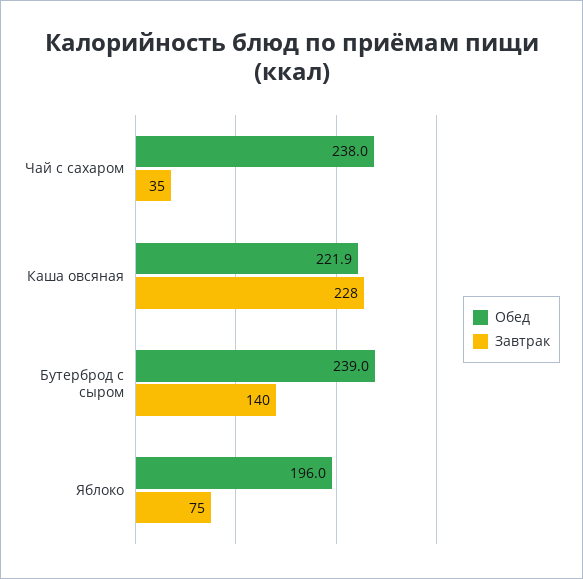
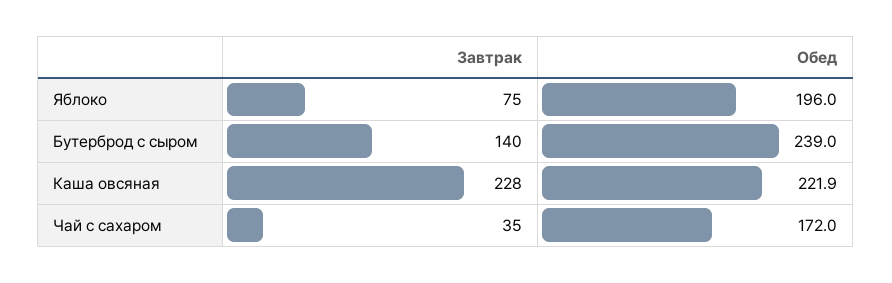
  {
    "Обед": {
-     "Чай с сахаром": 238,
+     "Чай с сахаром": 172,
      "Каша овсяная": 221.9,
      "Бутерброд с сыром": 239,
      "Яблоко": 196
    },
    "Завтрак": {
      "Чай с сахаром": 35,
      "Каша овсяная": 228,
      "Бутерброд с сыром": 140,
      "Яблоко": 75
    }
  }

